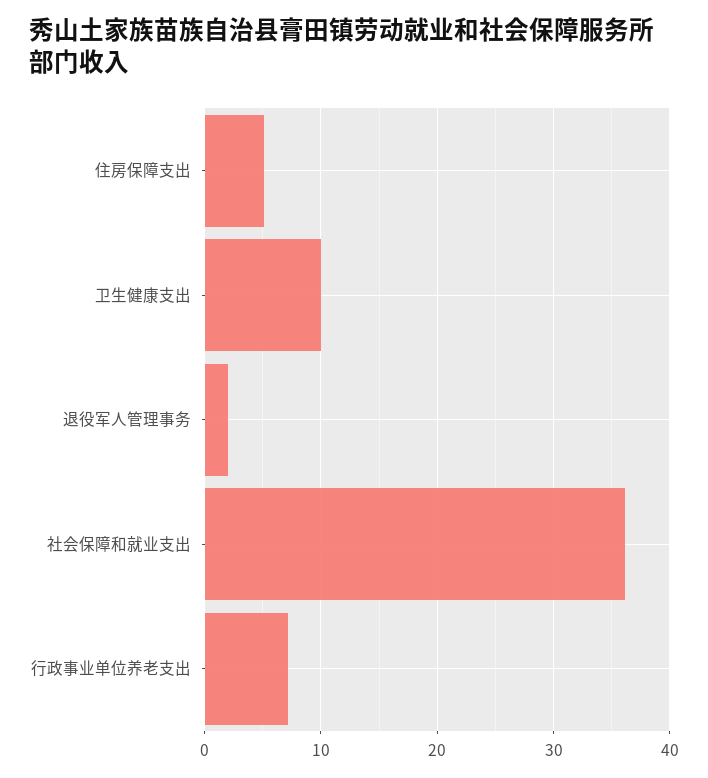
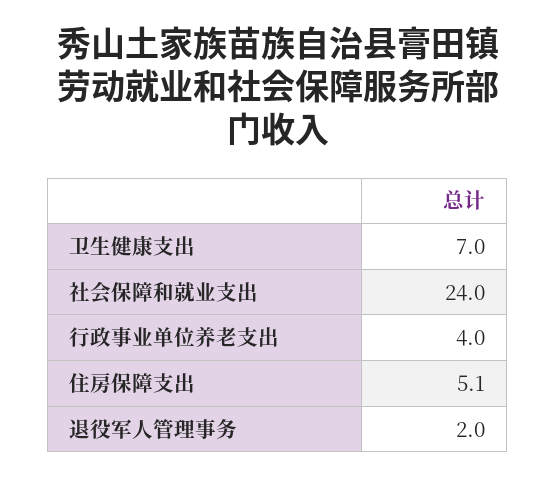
  {
    "住房保障支出": 5.1,
-   "卫生健康支出": 10,
+   "卫生健康支出": 7,
    "退役军人管理事务": 2,
-   "社会保障和就业支出": 36,
+   "社会保障和就业支出": 24,
-   "行政事业单位养老支出": 7
+   "行政事业单位养老支出": 4
  }

